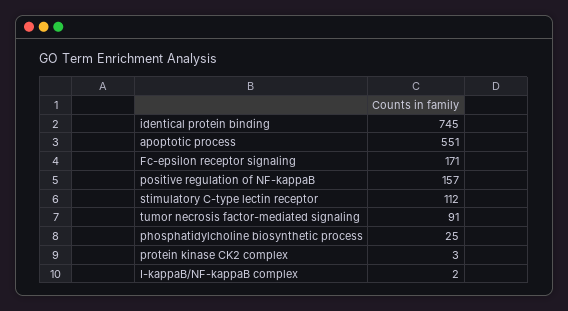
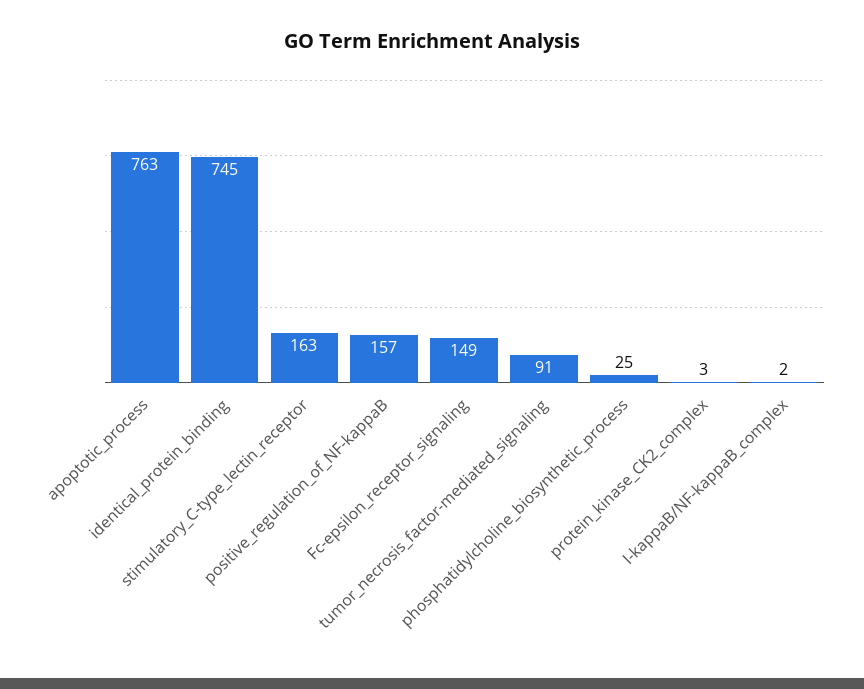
  {
    "identical protein binding": 745,
-   "apoptotic process": 551,
+   "apoptotic process": 763,
-   "Fc-epsilon receptor signaling": 171,
+   "Fc-epsilon receptor signaling": 149,
    "positive regulation of NF-kappaB": 157,
-   "stimulatory C-type lectin receptor": 112,
+   "stimulatory C-type lectin receptor": 163,
    "tumor necrosis factor-mediated signaling": 91,
    "phosphatidylcholine biosynthetic process": 25,
    "protein kinase CK2 complex": 3,
    "I-kappaB/NF-kappaB complex": 2
  }

